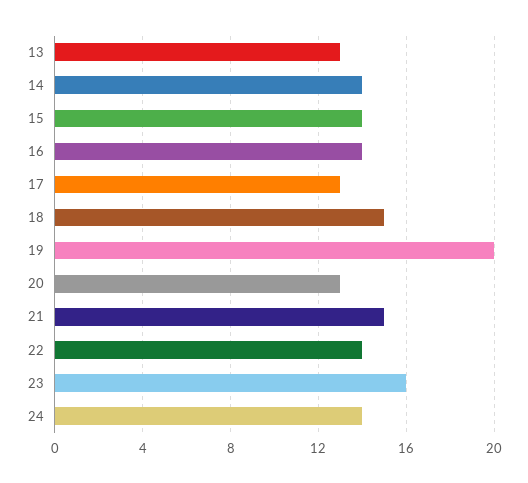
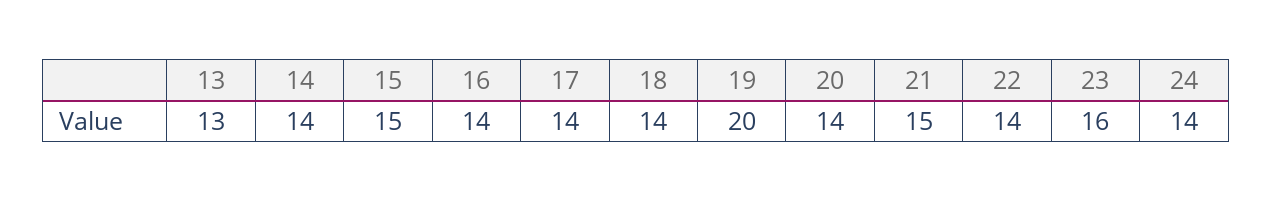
  {
    "13": 13,
    "14": 14,
-   "15": 14,
+   "15": 15,
    "16": 14,
-   "17": 13,
+   "17": 14,
-   "18": 15,
+   "18": 14,
    "19": 20,
-   "20": 13,
+   "20": 14,
    "21": 15,
    "22": 14,
    "23": 16,
    "24": 14
  }

